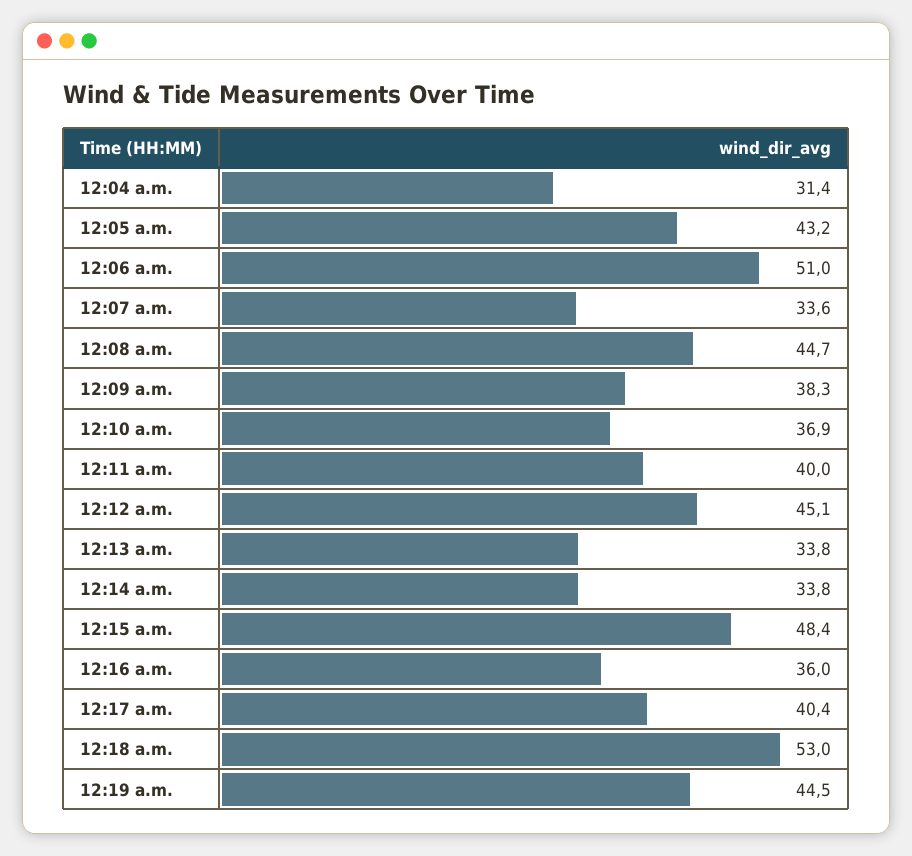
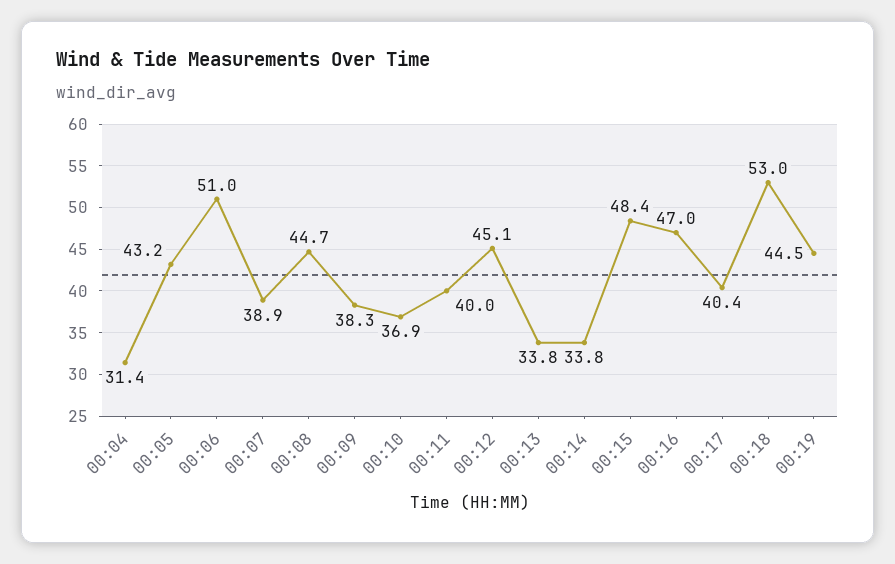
  {
    "12:04 a.m.": 31.4,
    "12:05 a.m.": 43.2,
    "12:06 a.m.": 51,
-   "12:07 a.m.": 33.6,
+   "12:07 a.m.": 38.9,
    "12:08 a.m.": 44.7,
    "12:09 a.m.": 38.3,
    "12:10 a.m.": 36.9,
    "12:11 a.m.": 40,
    "12:12 a.m.": 45.1,
    "12:13 a.m.": 33.8,
    "12:14 a.m.": 33.8,
    "12:15 a.m.": 48.4,
-   "12:16 a.m.": 36,
+   "12:16 a.m.": 47,
    "12:17 a.m.": 40.4,
    "12:18 a.m.": 53,
    "12:19 a.m.": 44.5
  }

